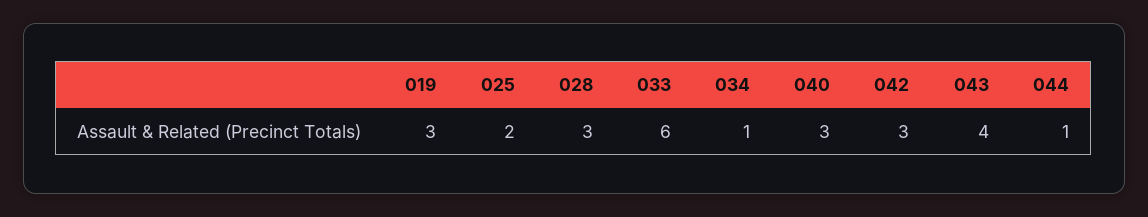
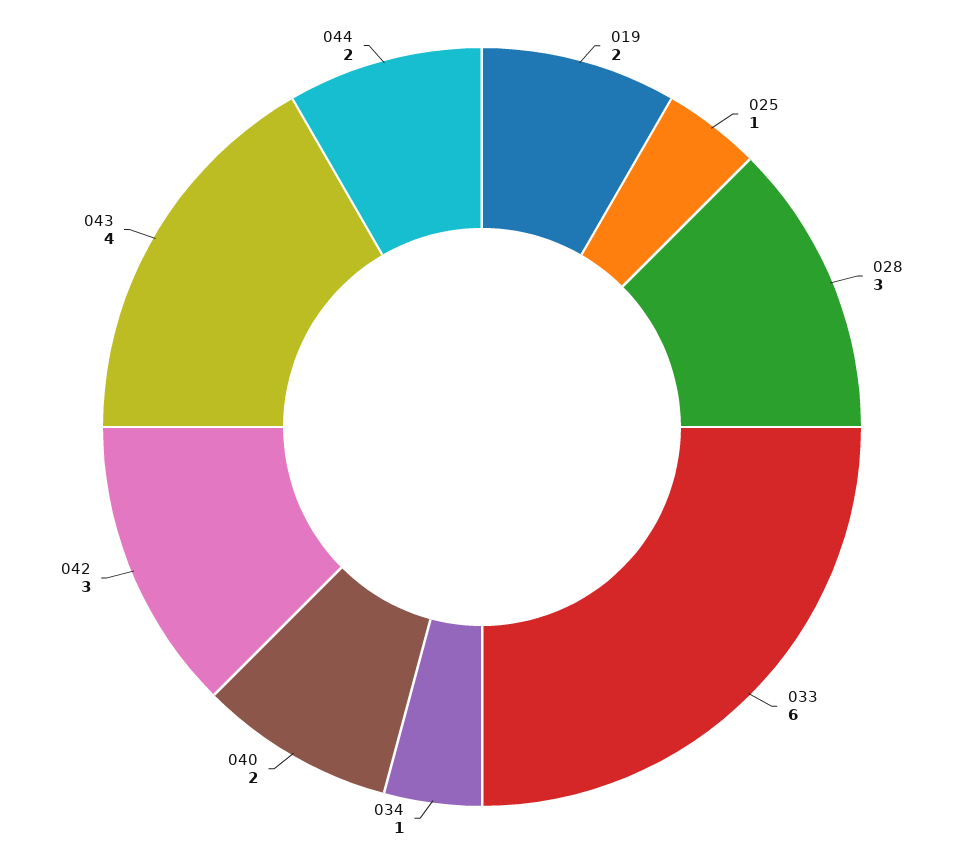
  {
-   "019": 3,
+   "019": 2,
-   "025": 2,
+   "025": 1,
    "028": 3,
    "033": 6,
    "034": 1,
-   "040": 3,
+   "040": 2,
    "042": 3,
    "043": 4,
-   "044": 1
+   "044": 2
  }

